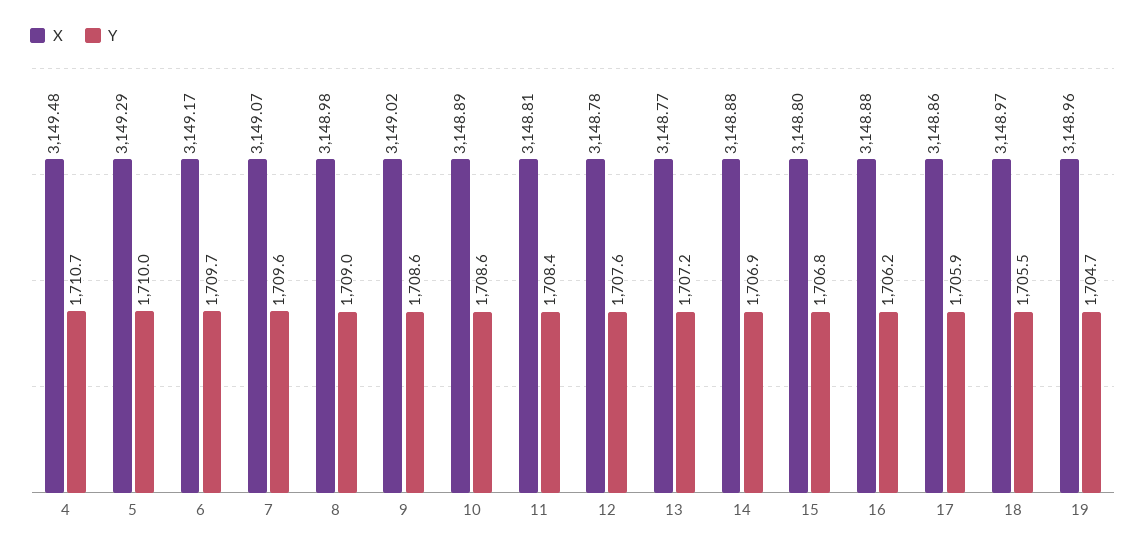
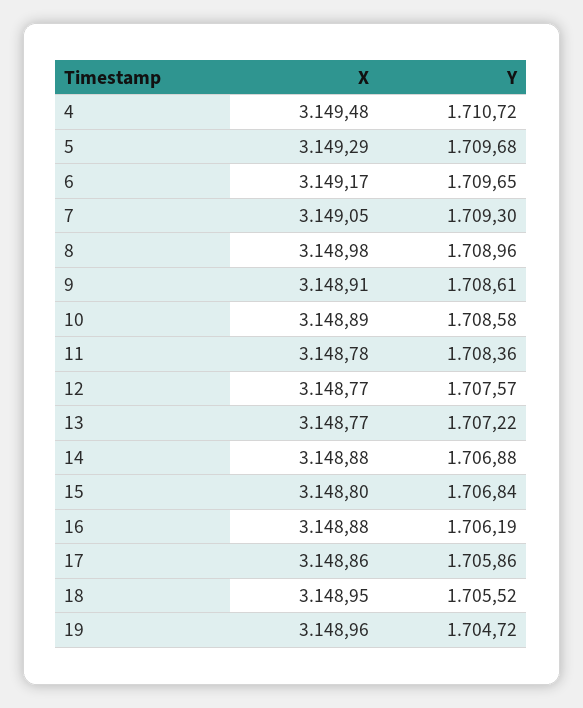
  {
    "X": {
      "4": 3149.48,
      "5": 3149.29,
      "6": 3149.17,
-     "7": 3149.07,
+     "7": 3149.05,
      "8": 3148.98,
-     "9": 3149.02,
+     "9": 3148.91,
      "10": 3148.89,
-     "11": 3148.81,
+     "11": 3148.78,
-     "12": 3148.78,
+     "12": 3148.77,
      "13": 3148.77,
      "14": 3148.88,
      "15": 3148.8,
      "16": 3148.88,
      "17": 3148.86,
-     "18": 3148.97,
+     "18": 3148.95,
      "19": 3148.96
    },
    "Y": {
      "4": 1710.72,
-     "5": 1710,
+     "5": 1709.68,
      "6": 1709.65,
-     "7": 1709.6,
+     "7": 1709.3,
      "8": 1708.96,
      "9": 1708.61,
      "10": 1708.58,
      "11": 1708.36,
      "12": 1707.57,
      "13": 1707.22,
      "14": 1706.88,
      "15": 1706.84,
      "16": 1706.19,
      "17": 1705.86,
      "18": 1705.52,
      "19": 1704.72
    }
  }

